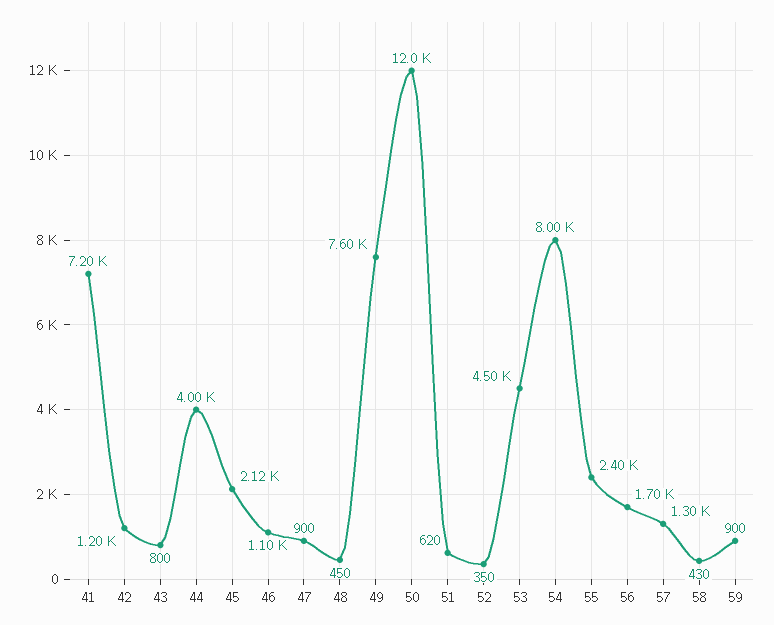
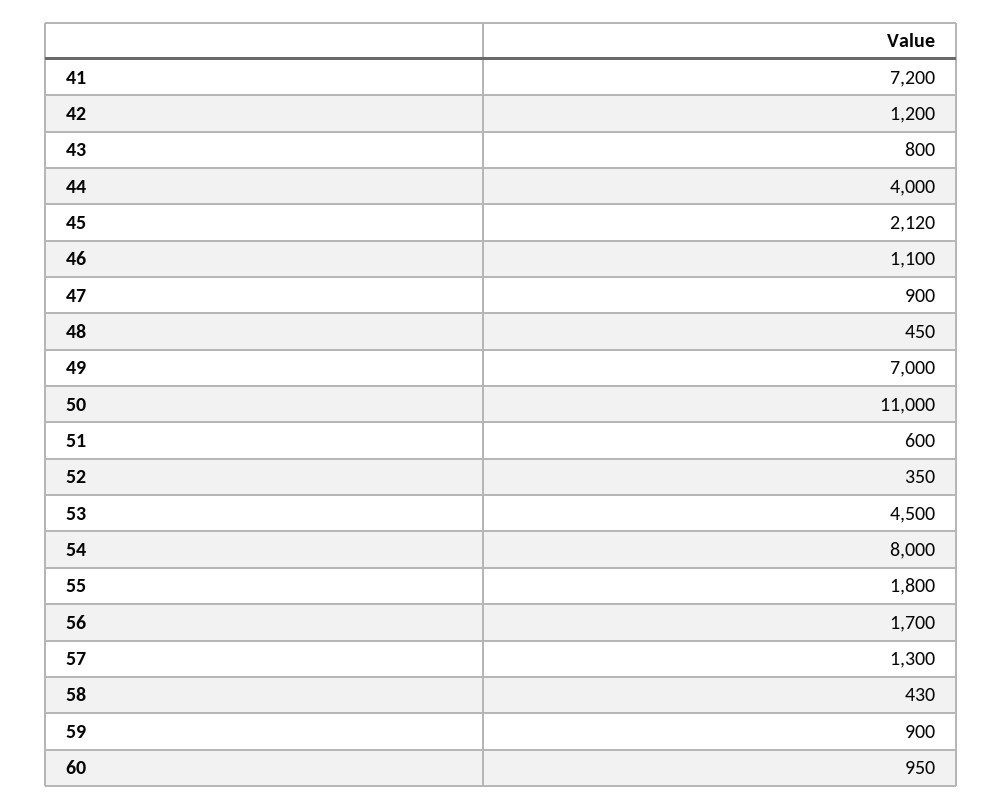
  {
    "41": 7200,
    "42": 1200,
    "43": 800,
    "44": 4000,
    "45": 2120,
    "46": 1100,
    "47": 900,
    "48": 450,
-   "49": 7600,
+   "49": 7000,
-   "50": 12000,
+   "50": 11000,
-   "51": 620,
+   "51": 600,
    "52": 350,
    "53": 4500,
    "54": 8000,
-   "55": 2400,
+   "55": 1800,
    "56": 1700,
    "57": 1300,
    "58": 430,
-   "59": 900
+   "59": 900,
+   "60": 950
  }

